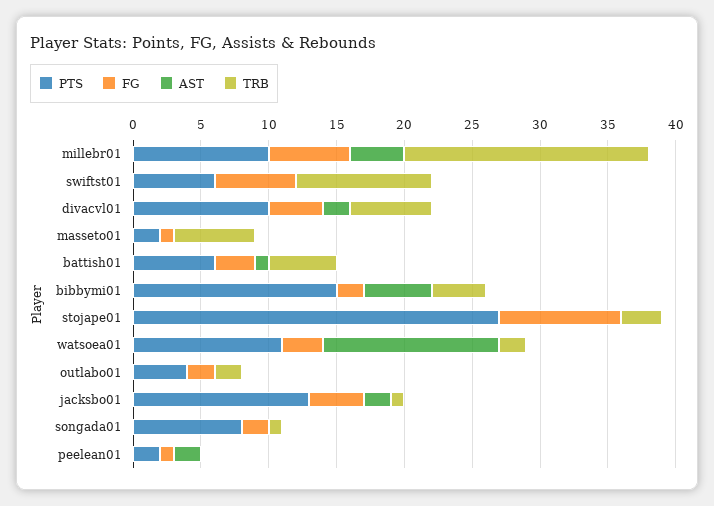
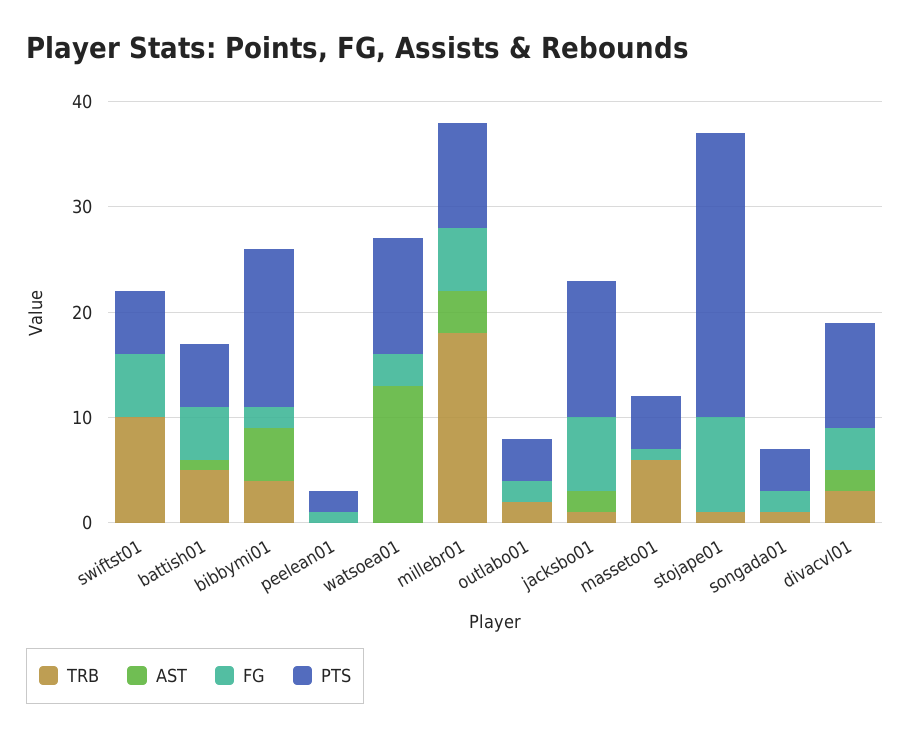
  {
    "PTS": {
      "millebr01": 10,
      "swiftst01": 6,
      "divacvl01": 10,
-     "masseto01": 2,
+     "masseto01": 5,
      "battish01": 6,
      "bibbymi01": 15,
      "stojape01": 27,
      "watsoea01": 11,
      "outlabo01": 4,
      "jacksbo01": 13,
-     "songada01": 8,
+     "songada01": 4,
      "peelean01": 2
    },
    "FG": {
      "millebr01": 6,
      "swiftst01": 6,
      "divacvl01": 4,
      "masseto01": 1,
-     "battish01": 3,
+     "battish01": 5,
      "bibbymi01": 2,
      "stojape01": 9,
      "watsoea01": 3,
      "outlabo01": 2,
-     "jacksbo01": 4,
+     "jacksbo01": 7,
      "songada01": 2,
      "peelean01": 1
    },
    "AST": {
      "millebr01": 4,
      "swiftst01": 0,
      "divacvl01": 2,
      "masseto01": 0,
      "battish01": 1,
      "bibbymi01": 5,
      "stojape01": 0,
      "watsoea01": 13,
      "outlabo01": 0,
      "jacksbo01": 2,
      "songada01": 0,
-     "peelean01": 2
+     "peelean01": 0
    },
    "TRB": {
      "millebr01": 18,
      "swiftst01": 10,
-     "divacvl01": 6,
+     "divacvl01": 3,
      "masseto01": 6,
      "battish01": 5,
      "bibbymi01": 4,
-     "stojape01": 3,
+     "stojape01": 1,
-     "watsoea01": 2,
+     "watsoea01": 0,
      "outlabo01": 2,
      "jacksbo01": 1,
      "songada01": 1,
      "peelean01": 0
    }
  }

